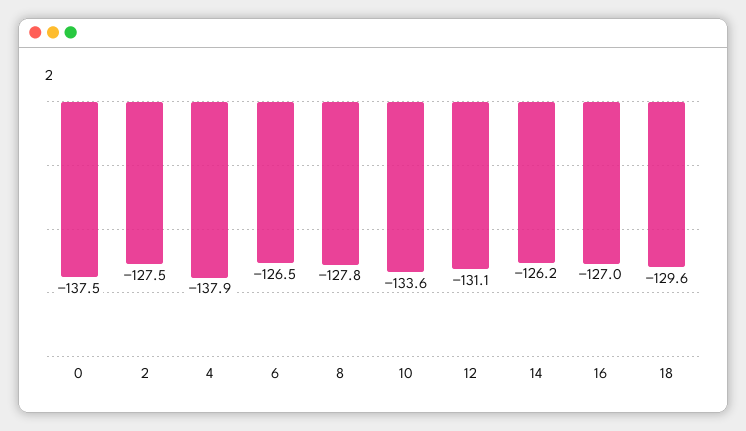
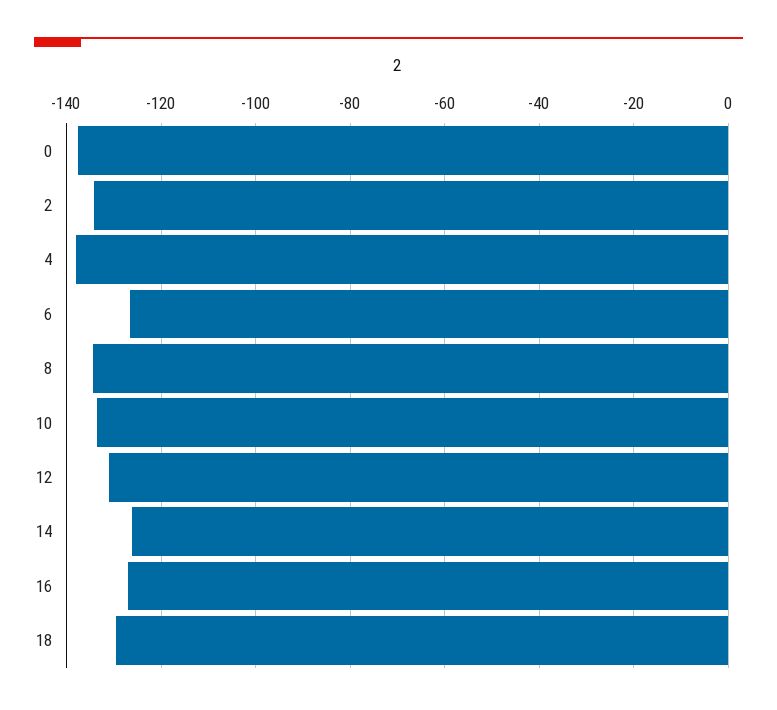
  {
    "0": -137.5,
-   "2": -127.5,
+   "2": -134,
    "4": -137.9,
    "6": -126.5,
-   "8": -127.8,
+   "8": -134,
    "10": -133.6,
    "12": -131.1,
    "14": -126.2,
    "16": -127,
    "18": -129.6
  }

